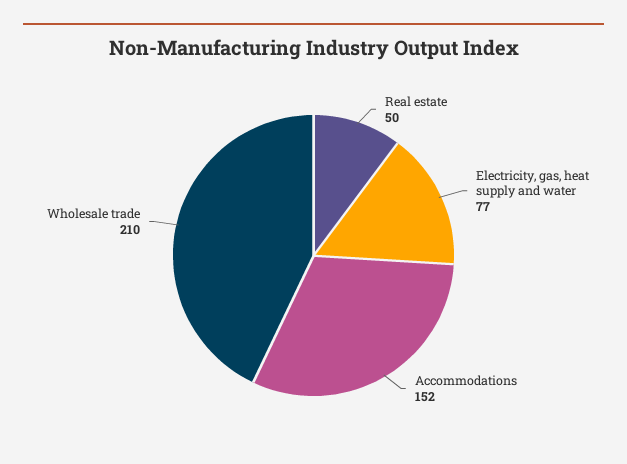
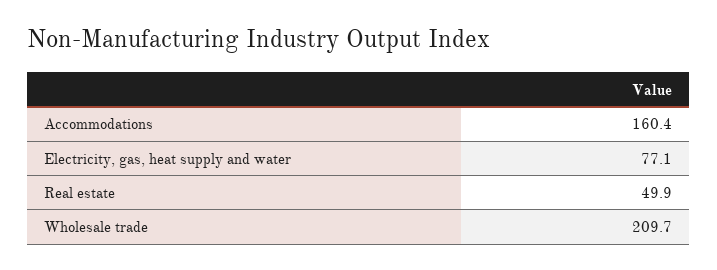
  {
    "Real estate": 49.9,
    "Electricity, gas, heat supply and water": 77.1,
-   "Accommodations": 152,
+   "Accommodations": 160.4,
    "Wholesale trade": 209.7
  }

